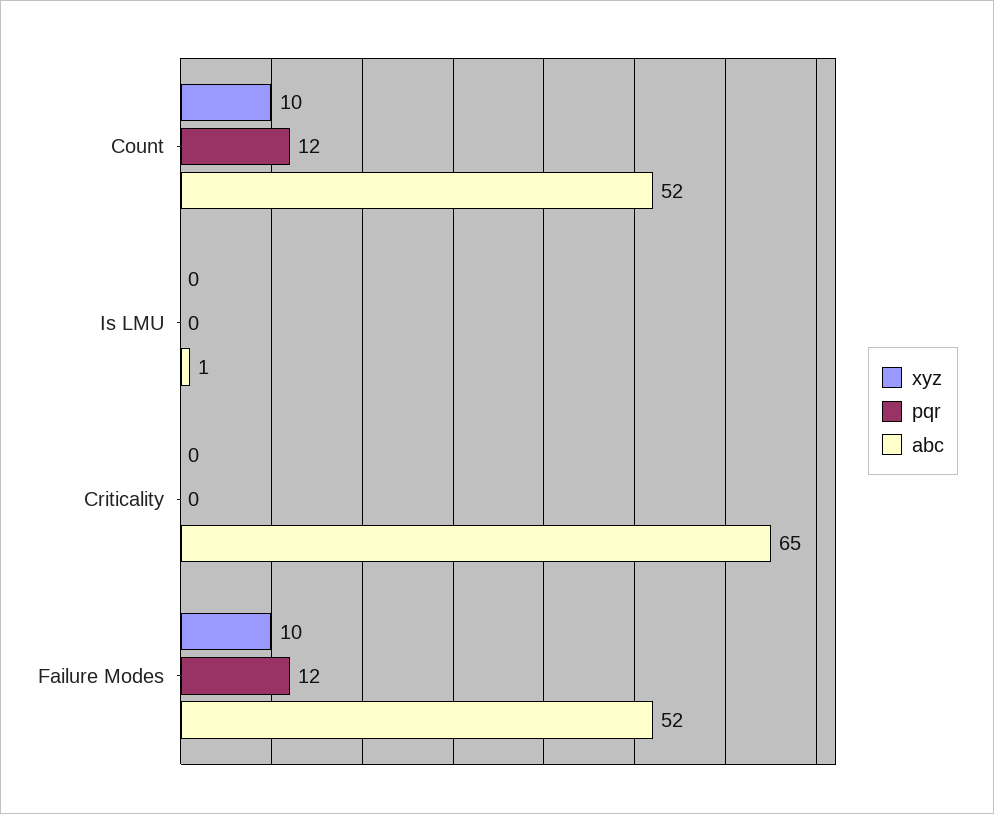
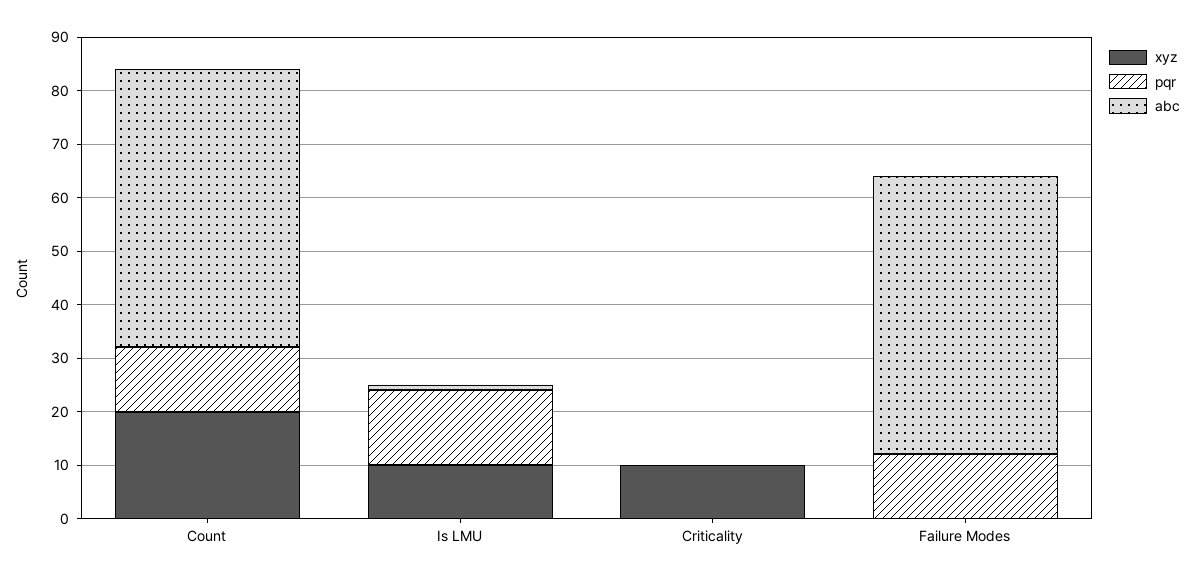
  {
    "xyz": {
-     "Count": 10,
+     "Count": 20,
-     "Is LMU": 0,
+     "Is LMU": 10,
-     "Criticality": 0,
+     "Criticality": 10,
-     "Failure Modes": 10
+     "Failure Modes": 0
    },
    "pqr": {
      "Count": 12,
-     "Is LMU": 0,
+     "Is LMU": 15,
      "Criticality": 0,
      "Failure Modes": 12
    },
    "abc": {
      "Count": 52,
      "Is LMU": 1,
-     "Criticality": 65,
+     "Criticality": 0,
      "Failure Modes": 52
    }
  }

